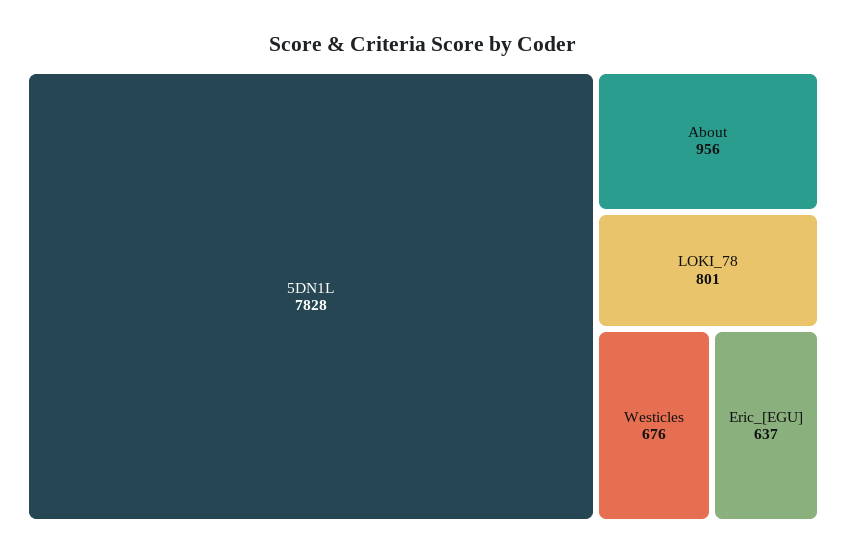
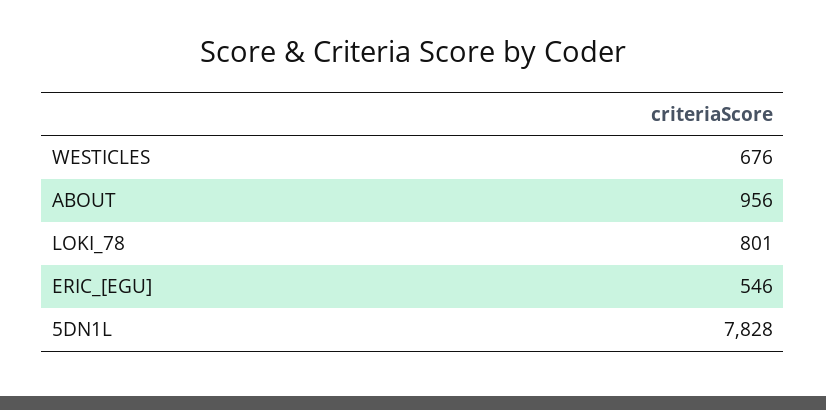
  {
    "5DN1L": 7828,
    "About": 956,
    "LOKI_78": 801,
    "Westicles": 676,
-   "Eric_[EGU]": 637
+   "Eric_[EGU]": 546
  }

